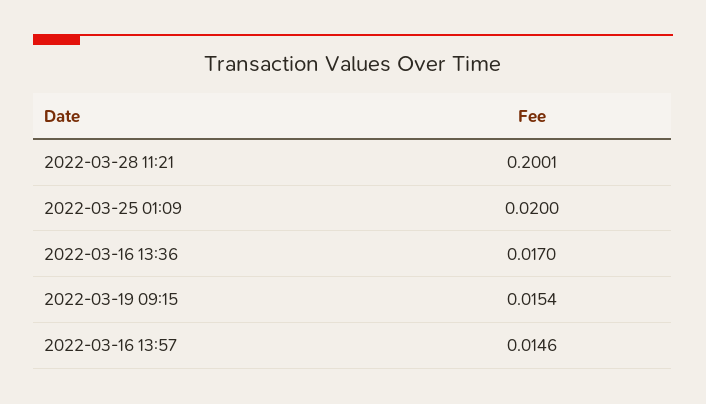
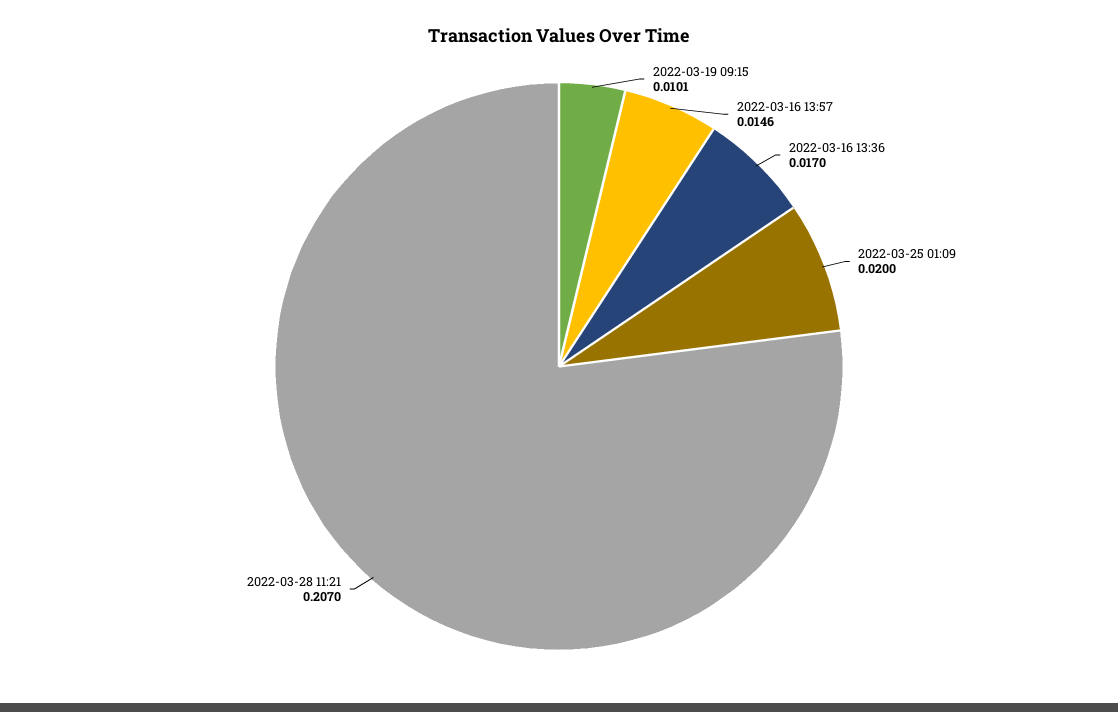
  {
-   "2022-03-28 11:21": 0.2001,
+   "2022-03-28 11:21": 0.207,
    "2022-03-25 01:09": 0.02,
    "2022-03-16 13:36": 0.017,
-   "2022-03-19 09:15": 0.0154,
+   "2022-03-19 09:15": 0.0101,
    "2022-03-16 13:57": 0.0146
  }

